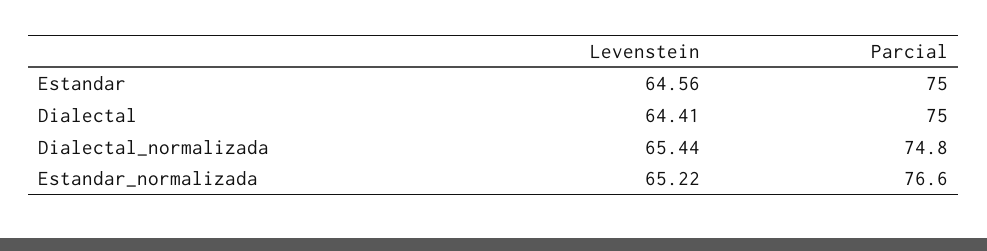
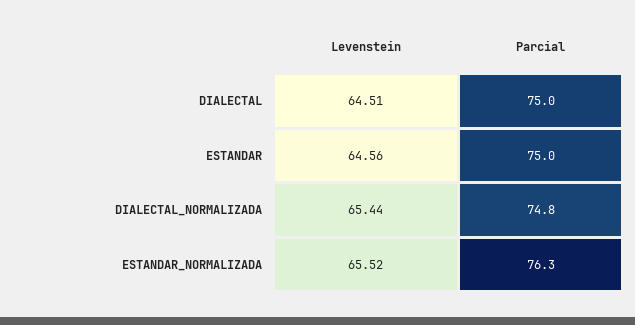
  {
    "Levenstein": {
      "Estandar": 64.56,
-     "Dialectal": 64.41,
+     "Dialectal": 64.51,
      "Dialectal_normalizada": 65.44,
-     "Estandar_normalizada": 65.22
+     "Estandar_normalizada": 65.52
    },
    "Parcial": {
      "Estandar": 75,
      "Dialectal": 75,
      "Dialectal_normalizada": 74.8,
-     "Estandar_normalizada": 76.6
+     "Estandar_normalizada": 76.3
    }
  }

